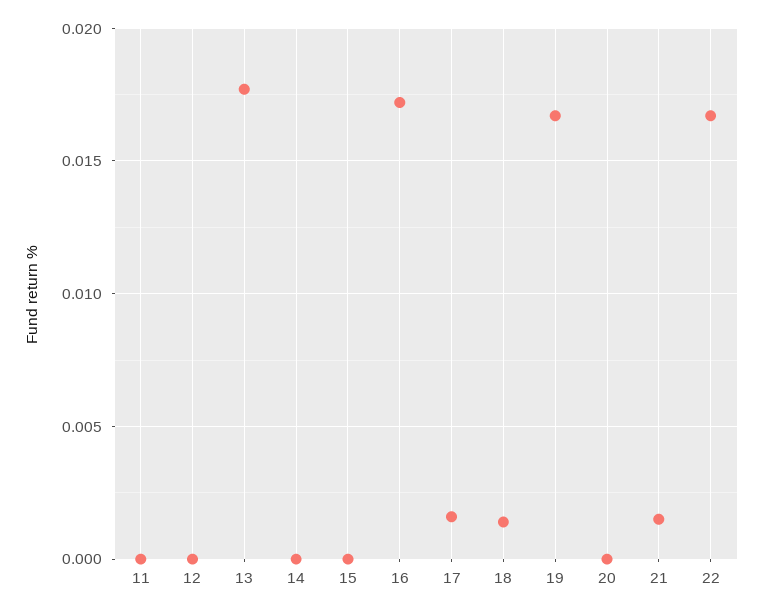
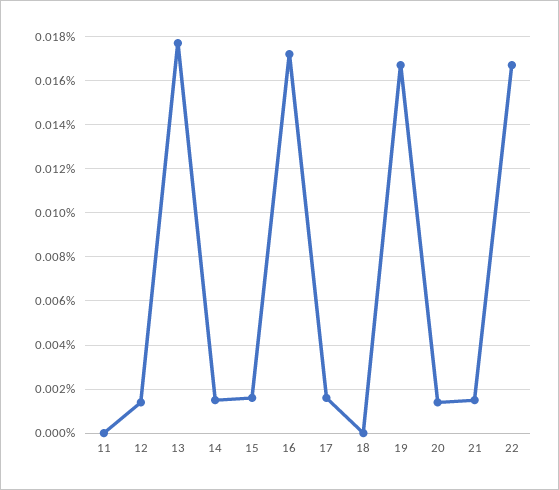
  {
    "11": 0,
-   "12": 0,
+   "12": 0.0015,
    "13": 0.0175,
-   "14": 0,
+   "14": 0.0015,
-   "15": 0,
+   "15": 0.0015,
    "16": 0.017,
    "17": 0.0015,
-   "18": 0.0015,
+   "18": 0,
    "19": 0.0165,
-   "20": 0,
+   "20": 0.0015,
    "21": 0.0015,
    "22": 0.0165
  }

